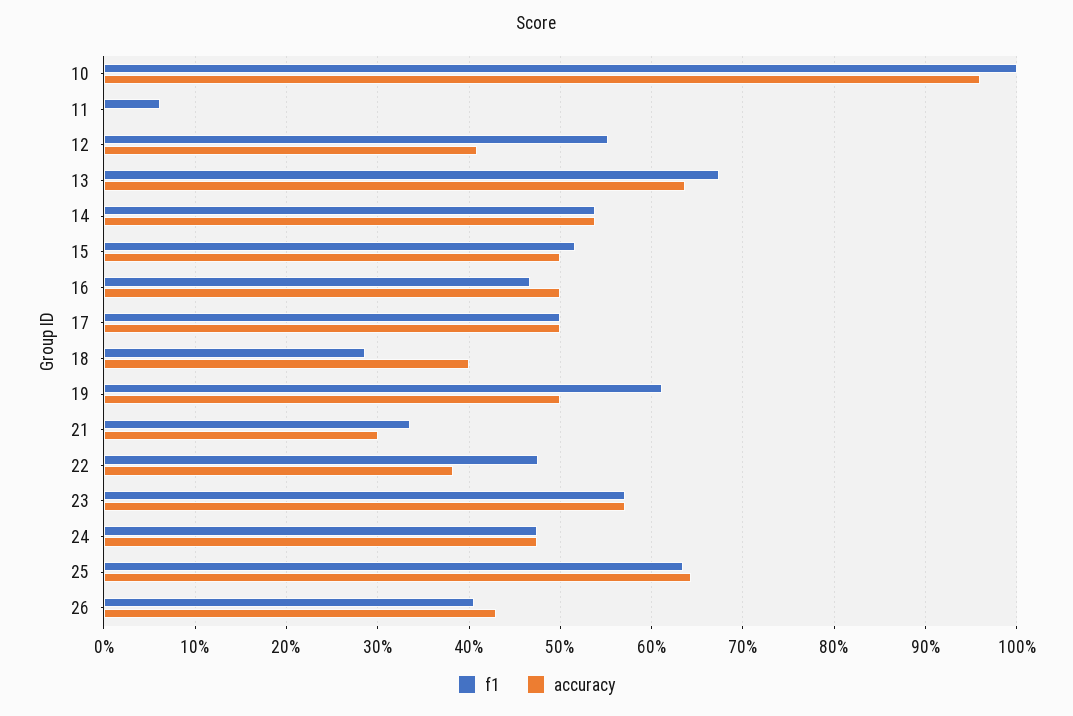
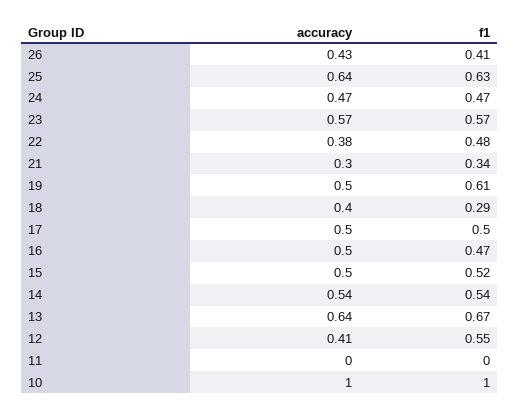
  {
    "f1": {
      "10": 1,
-     "11": 0.06,
+     "11": 0,
      "12": 0.55,
      "13": 0.67,
      "14": 0.54,
      "15": 0.52,
      "16": 0.47,
      "17": 0.5,
      "18": 0.29,
      "19": 0.61,
      "21": 0.34,
      "22": 0.48,
      "23": 0.57,
      "24": 0.47,
      "25": 0.63,
      "26": 0.41
    },
    "accuracy": {
-     "10": 0.96,
+     "10": 1,
      "11": 0,
      "12": 0.41,
      "13": 0.64,
      "14": 0.54,
      "15": 0.5,
      "16": 0.5,
      "17": 0.5,
      "18": 0.4,
      "19": 0.5,
      "21": 0.3,
      "22": 0.38,
      "23": 0.57,
      "24": 0.47,
      "25": 0.64,
      "26": 0.43
    }
  }

